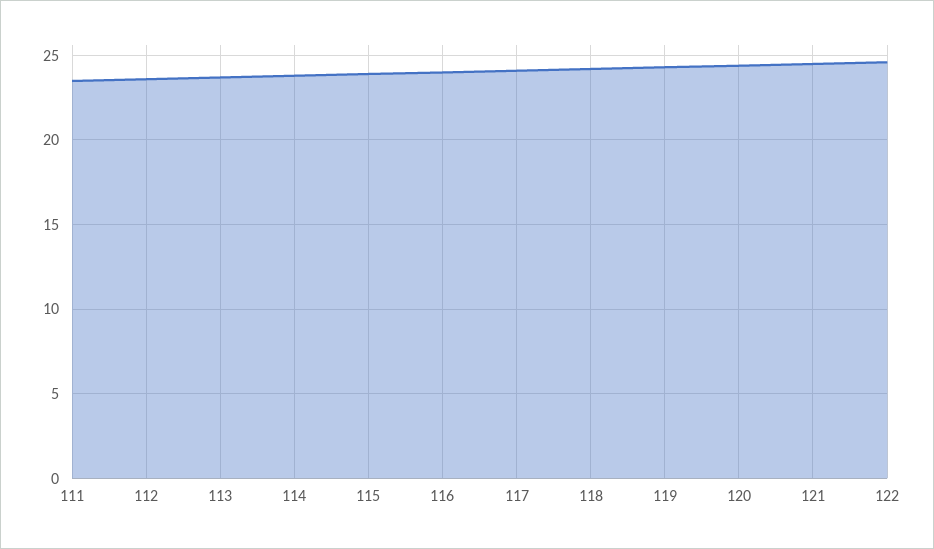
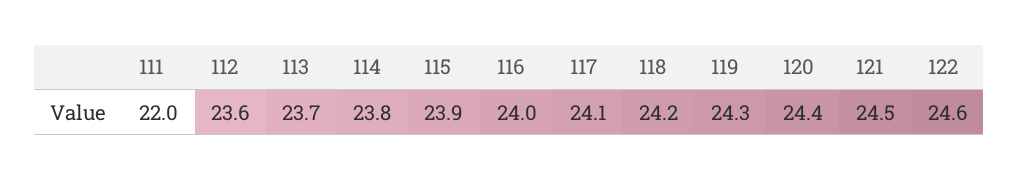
  {
-   "111": 23.5,
+   "111": 22,
    "112": 23.6,
    "113": 23.7,
    "114": 23.8,
    "115": 23.9,
    "116": 24,
    "117": 24.1,
    "118": 24.2,
    "119": 24.3,
    "120": 24.4,
    "121": 24.5,
    "122": 24.6
  }

